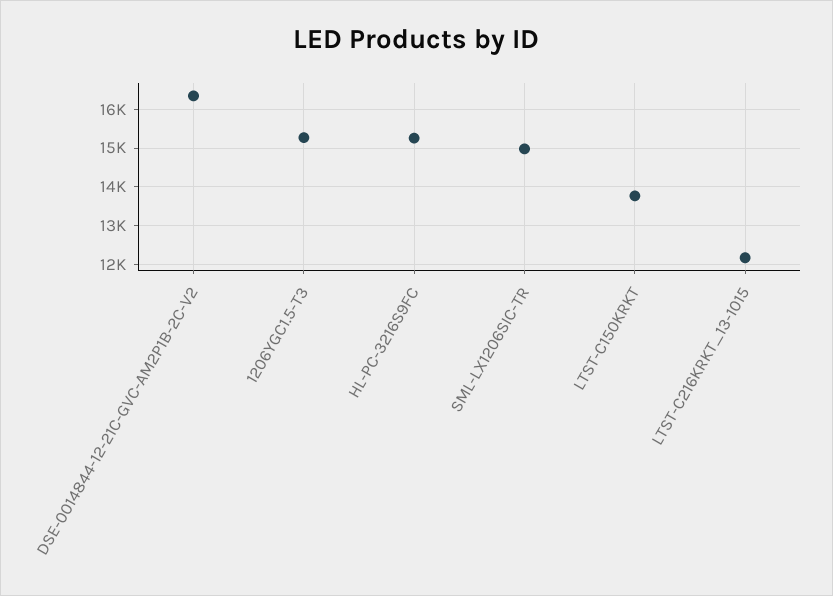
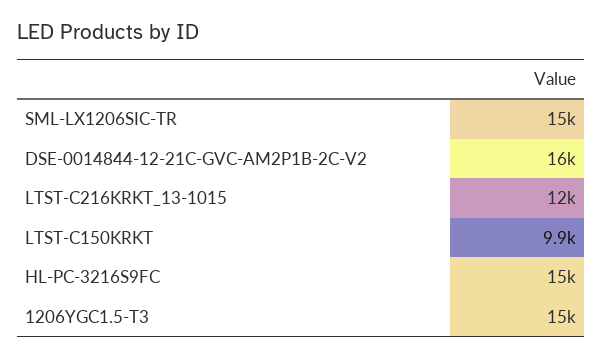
  {
    "DSE-0014844-12-21C-GVC-AM2P1B-2C-V2": 16000,
    "1206YGC1.5-T3": 15000,
    "HL-PC-3216S9FC": 15000,
    "SML-LX1206SIC-TR": 15000,
-   "LTST-C150KRKT": 13800,
+   "LTST-C150KRKT": 9900,
    "LTST-C216KRKT_13-1015": 12000
  }

